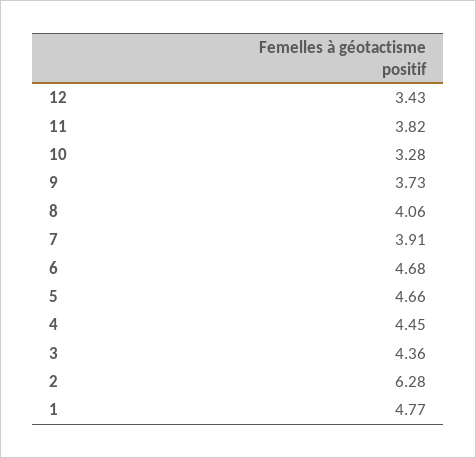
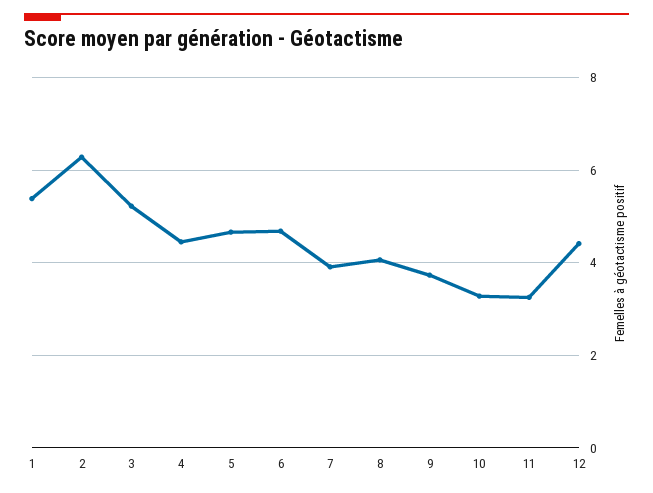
  {
-   "12": 3.43,
+   "12": 4.4,
-   "11": 3.82,
+   "11": 3.2,
    "10": 3.28,
    "9": 3.73,
    "8": 4.06,
    "7": 3.91,
    "6": 4.68,
    "5": 4.66,
    "4": 4.45,
-   "3": 4.36,
+   "3": 5.2,
    "2": 6.28,
-   "1": 4.77
+   "1": 5.4
  }

